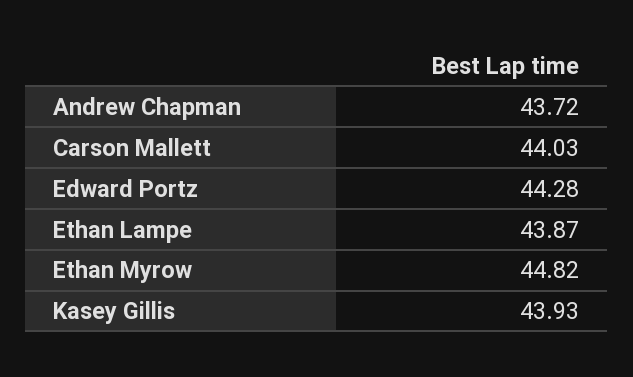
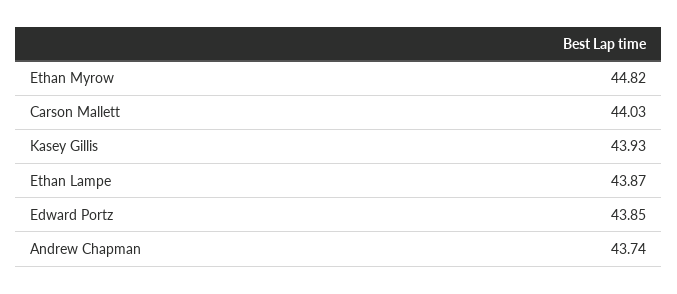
  {
-   "Andrew Chapman": 43.72,
+   "Andrew Chapman": 43.74,
    "Carson Mallett": 44.03,
-   "Edward Portz": 44.28,
+   "Edward Portz": 43.85,
    "Ethan Lampe": 43.87,
    "Ethan Myrow": 44.82,
    "Kasey Gillis": 43.93
  }

